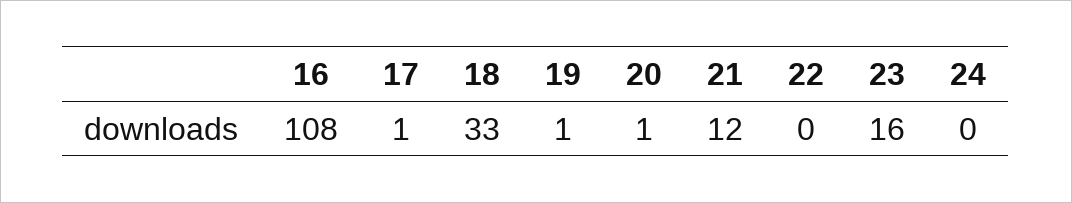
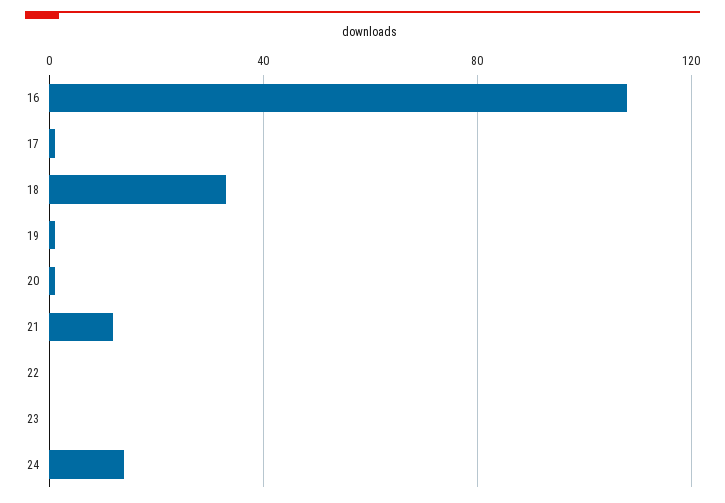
  {
    "16": 108,
    "17": 1,
    "18": 33,
    "19": 1,
    "20": 1,
    "21": 12,
    "22": 0,
-   "23": 16,
+   "23": 0,
-   "24": 0
+   "24": 15
  }

